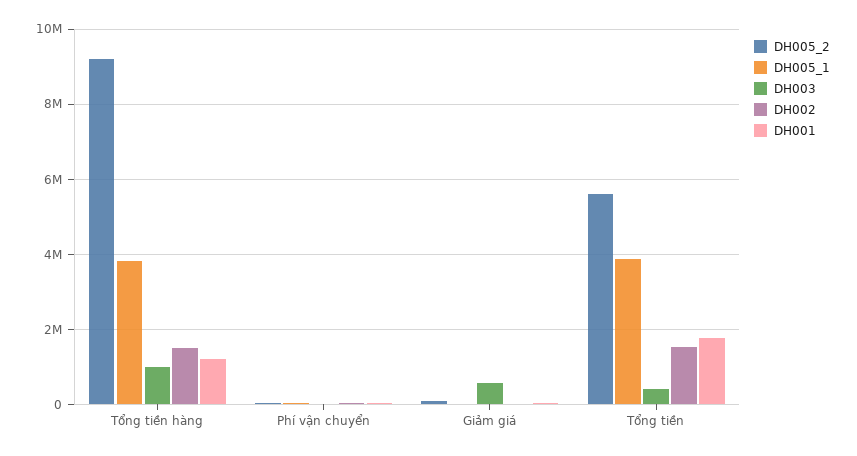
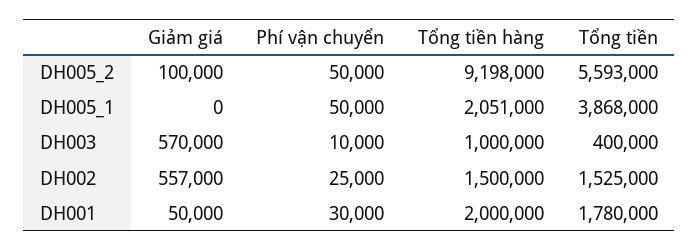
  {
    "DH005_2": {
      "Tổng tiền hàng": 9198000,
      "Phí vận chuyển": 50000,
      "Giảm giá": 100000,
      "Tổng tiền": 5593000
    },
    "DH005_1": {
-     "Tổng tiền hàng": 3800000,
+     "Tổng tiền hàng": 2051000,
      "Phí vận chuyển": 50000,
      "Giảm giá": 0,
      "Tổng tiền": 3868000
    },
    "DH003": {
      "Tổng tiền hàng": 1000000,
      "Phí vận chuyển": 10000,
      "Giảm giá": 570000,
      "Tổng tiền": 400000
    },
    "DH002": {
      "Tổng tiền hàng": 1500000,
      "Phí vận chuyển": 25000,
-     "Giảm giá": 0,
+     "Giảm giá": 557000,
      "Tổng tiền": 1525000
    },
    "DH001": {
-     "Tổng tiền hàng": 1200000,
+     "Tổng tiền hàng": 2000000,
      "Phí vận chuyển": 30000,
      "Giảm giá": 50000,
      "Tổng tiền": 1780000
    }
  }

